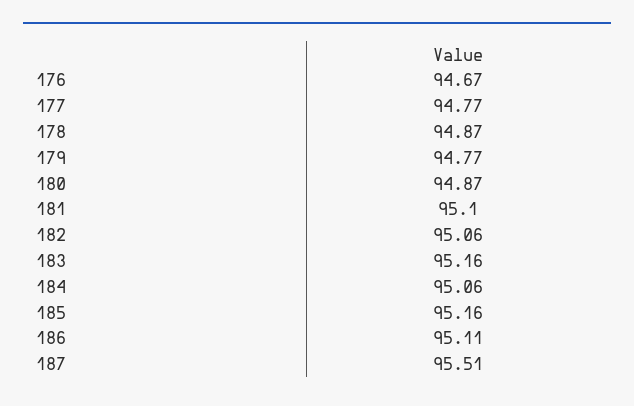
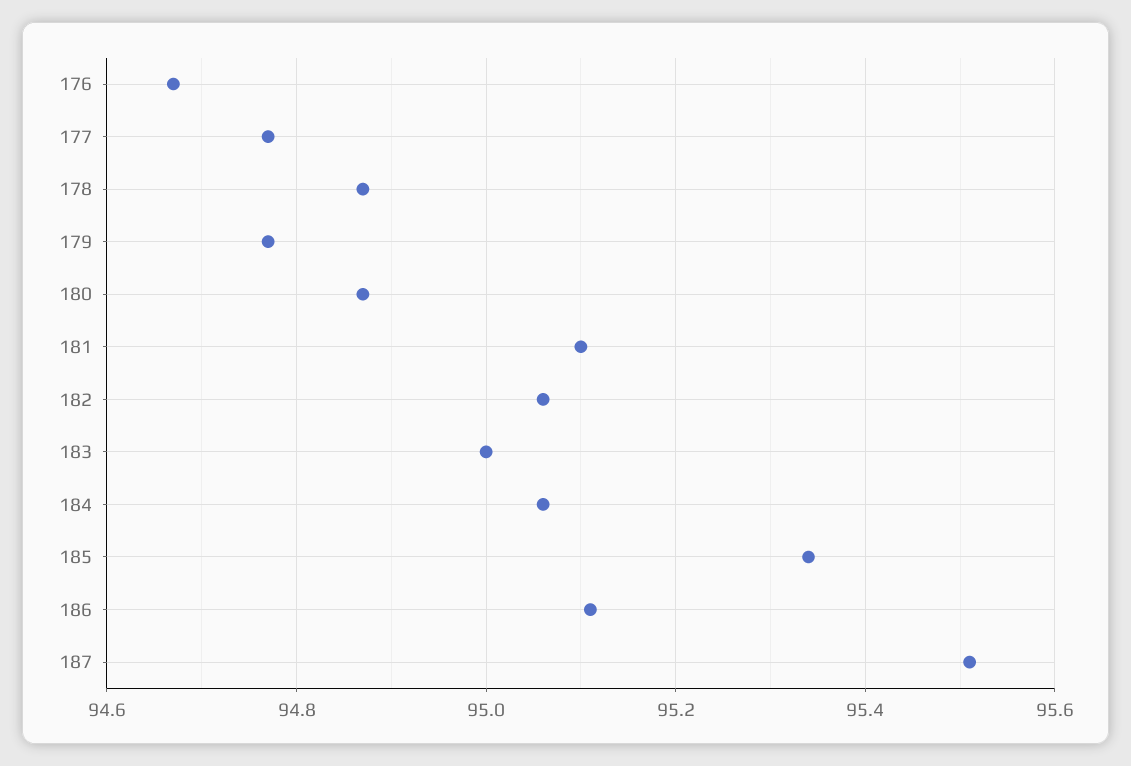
  {
    "176": 94.67,
    "177": 94.77,
    "178": 94.87,
    "179": 94.77,
    "180": 94.87,
    "181": 95.1,
    "182": 95.06,
-   "183": 95.16,
+   "183": 95,
    "184": 95.06,
-   "185": 95.16,
+   "185": 95.35,
    "186": 95.11,
    "187": 95.51
  }

